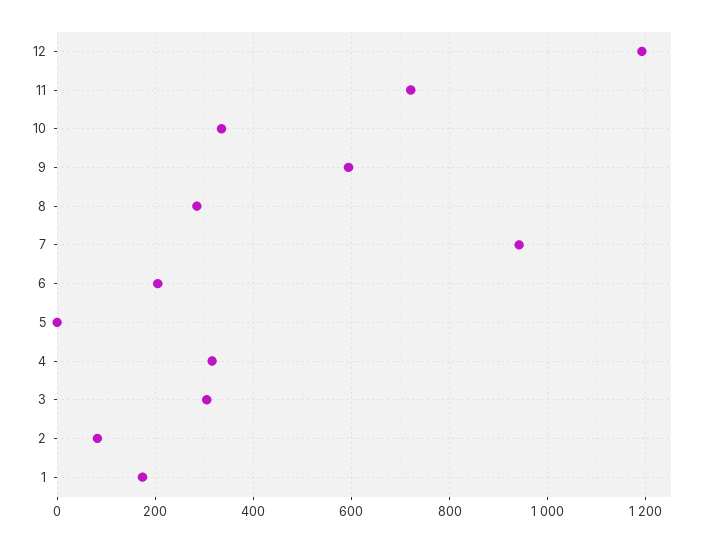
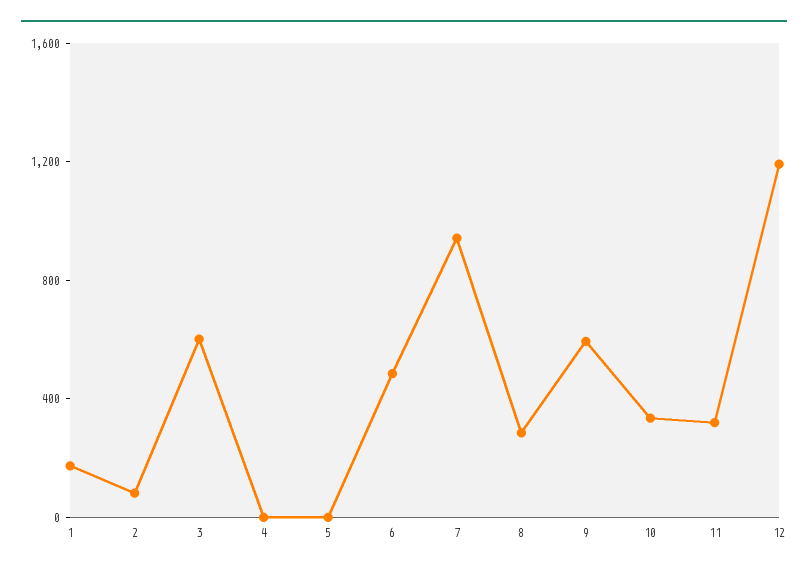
  {
    "12": 1200,
-   "11": 720,
+   "11": 300,
    "10": 340,
    "9": 600,
    "8": 280,
    "7": 940,
-   "6": 200,
+   "6": 500,
    "5": 0,
-   "4": 320,
+   "4": 0,
-   "3": 300,
+   "3": 600,
    "2": 80,
    "1": 180
  }

